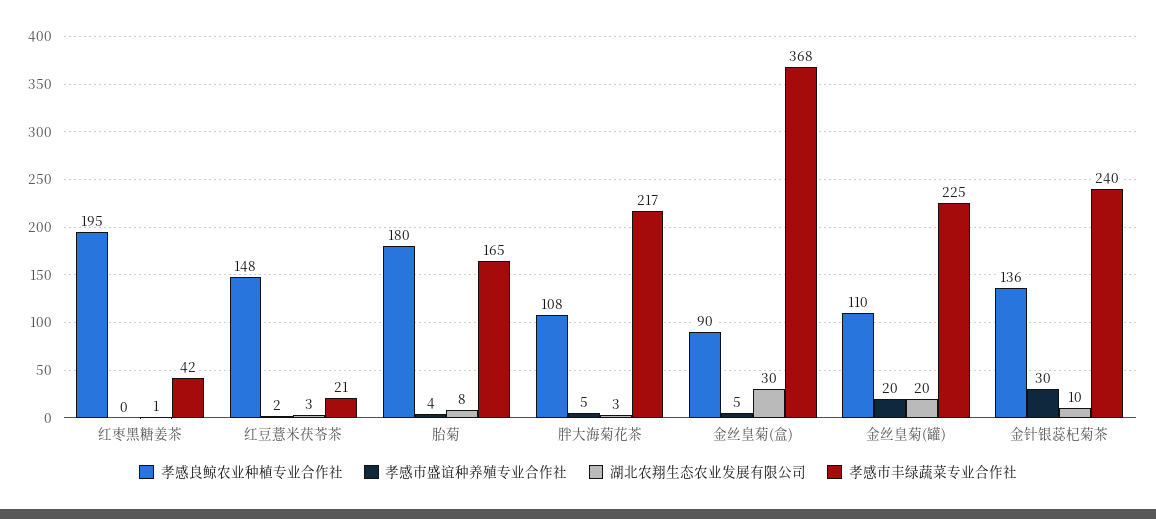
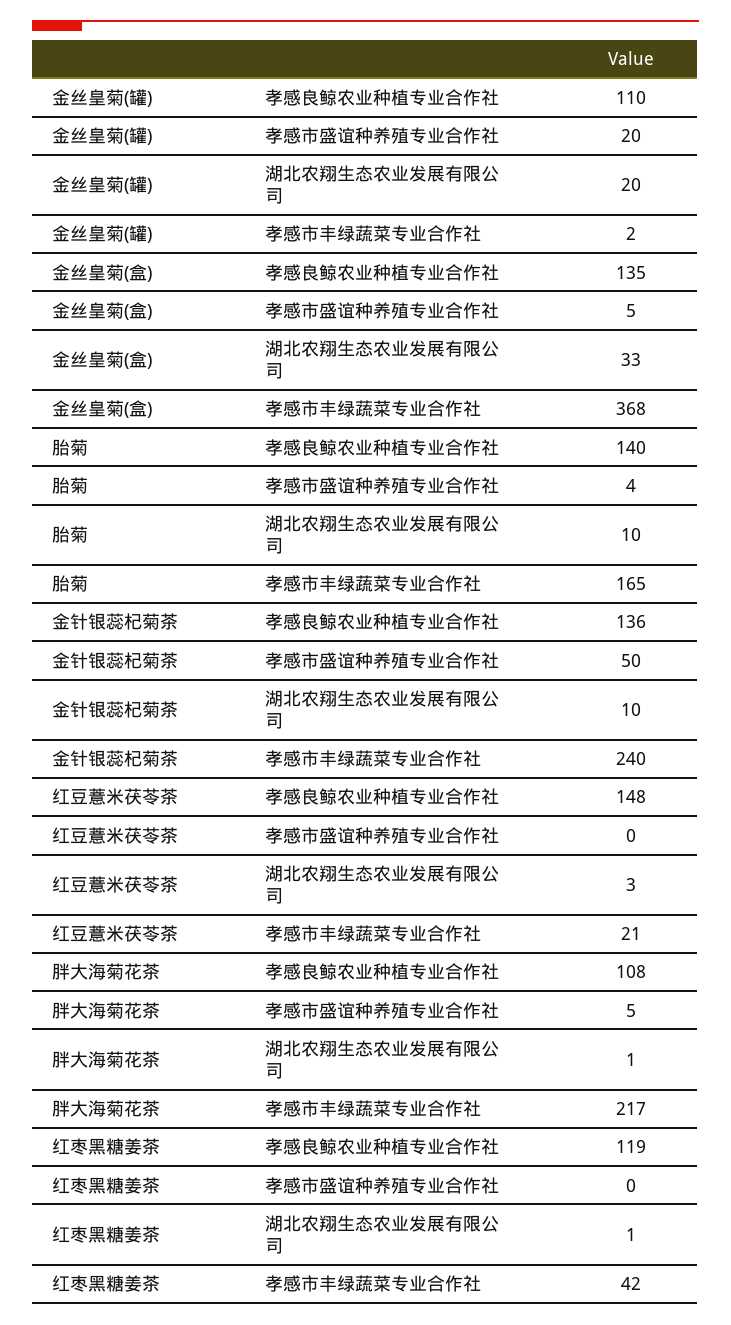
  {
    "孝感良鲸农业种植专业合作社": {
-     "红枣黑糖姜茶": 195,
+     "红枣黑糖姜茶": 119,
      "红豆薏米茯苓茶": 148,
-     "胎菊": 180,
+     "胎菊": 140,
      "胖大海菊花茶": 108,
-     "金丝皇菊(盒)": 90,
+     "金丝皇菊(盒)": 135,
      "金丝皇菊(罐)": 110,
      "金针银蕊杞菊茶": 136
    },
    "孝感市盛谊种养殖专业合作社": {
      "红枣黑糖姜茶": 0,
-     "红豆薏米茯苓茶": 2,
+     "红豆薏米茯苓茶": 0,
      "胎菊": 4,
      "胖大海菊花茶": 5,
      "金丝皇菊(盒)": 5,
      "金丝皇菊(罐)": 20,
-     "金针银蕊杞菊茶": 30
+     "金针银蕊杞菊茶": 50
    },
    "湖北农翔生态农业发展有限公司": {
      "红枣黑糖姜茶": 1,
      "红豆薏米茯苓茶": 3,
-     "胎菊": 8,
+     "胎菊": 10,
-     "胖大海菊花茶": 3,
+     "胖大海菊花茶": 1,
-     "金丝皇菊(盒)": 30,
+     "金丝皇菊(盒)": 33,
      "金丝皇菊(罐)": 20,
      "金针银蕊杞菊茶": 10
    },
    "孝感市丰绿蔬菜专业合作社": {
      "红枣黑糖姜茶": 42,
      "红豆薏米茯苓茶": 21,
      "胎菊": 165,
      "胖大海菊花茶": 217,
      "金丝皇菊(盒)": 368,
-     "金丝皇菊(罐)": 225,
+     "金丝皇菊(罐)": 2,
      "金针银蕊杞菊茶": 240
    }
  }

